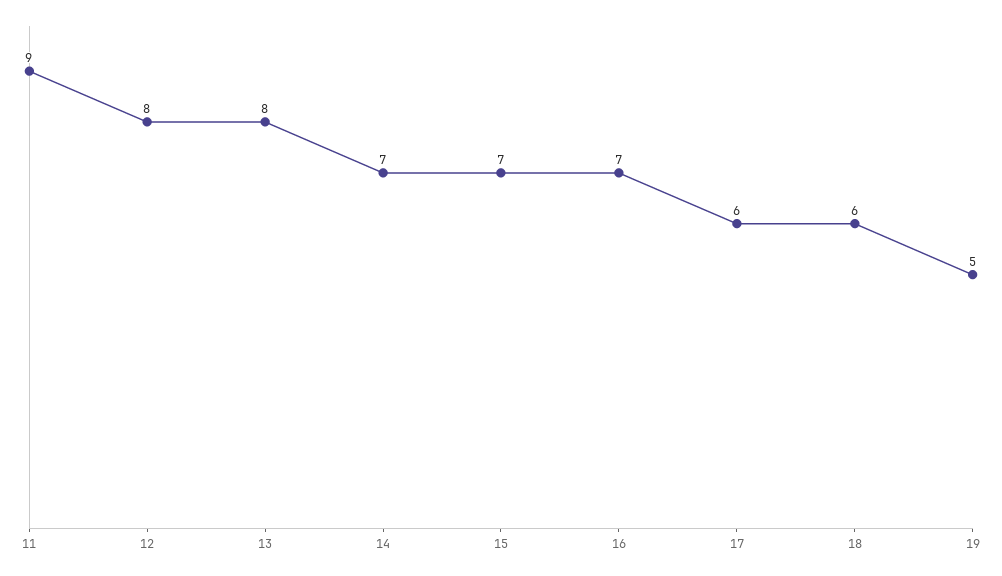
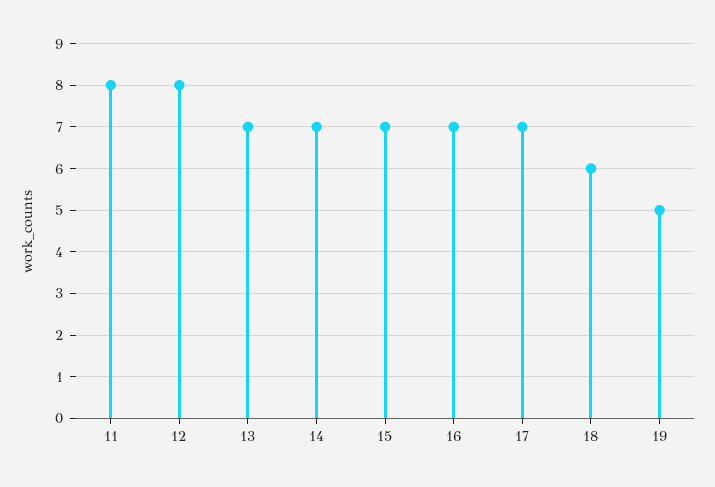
  {
-   "11": 9,
+   "11": 8,
    "12": 8,
-   "13": 8,
+   "13": 7,
    "14": 7,
    "15": 7,
    "16": 7,
-   "17": 6,
+   "17": 7,
    "18": 6,
    "19": 5
  }

